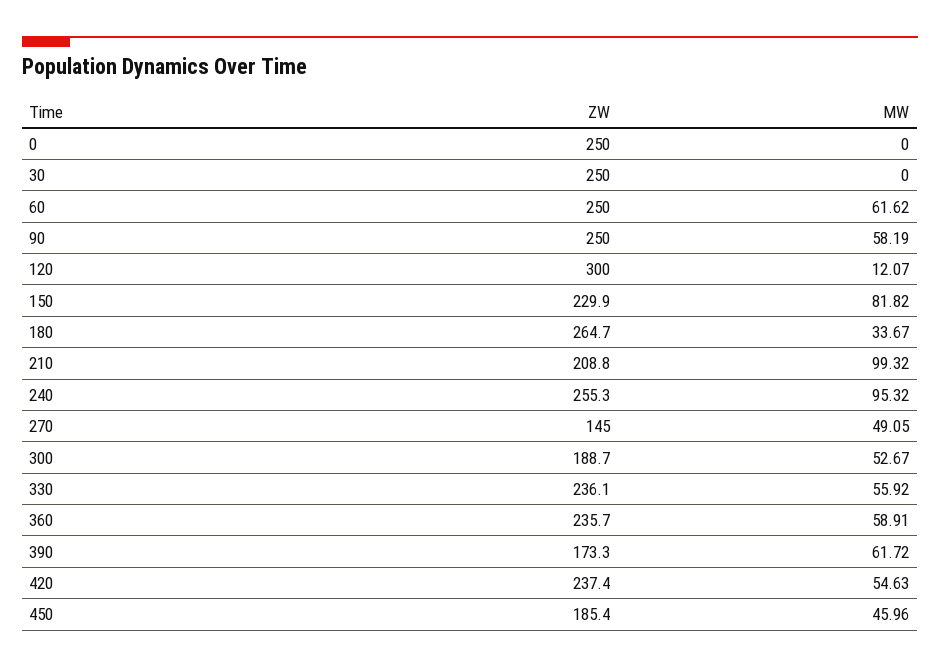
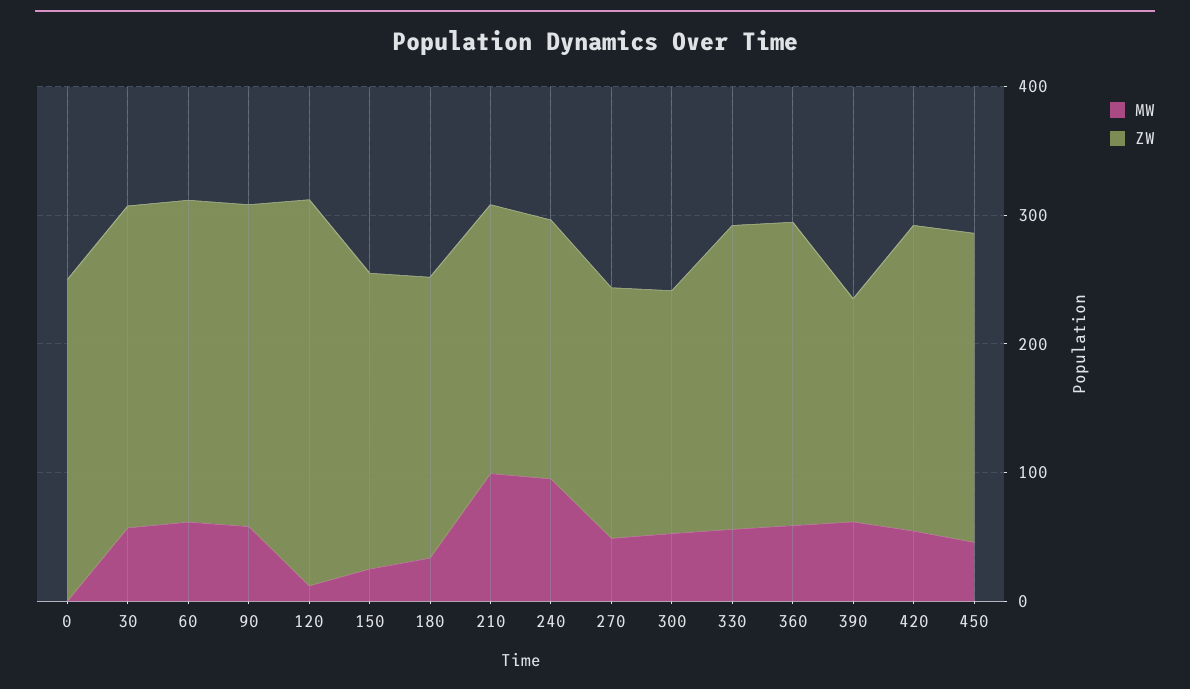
  {
    "ZW": {
      "0": 250,
      "30": 250,
      "60": 250,
      "90": 250,
      "120": 300,
      "150": 229.9,
-     "180": 264.7,
+     "180": 220,
      "210": 208.8,
-     "240": 255.3,
+     "240": 200,
-     "270": 145,
+     "270": 200,
      "300": 188.7,
      "330": 236.1,
      "360": 235.7,
      "390": 173.3,
      "420": 237.4,
-     "450": 185.4
+     "450": 240
    },
    "MW": {
      "0": 0,
-     "30": 0,
+     "30": 60,
      "60": 61.62,
      "90": 58.19,
      "120": 12.07,
-     "150": 81.82,
+     "150": 20,
      "180": 33.67,
      "210": 99.32,
      "240": 95.32,
      "270": 49.05,
      "300": 52.67,
      "330": 55.92,
      "360": 58.91,
      "390": 61.72,
      "420": 54.63,
      "450": 45.96
    }
  }

